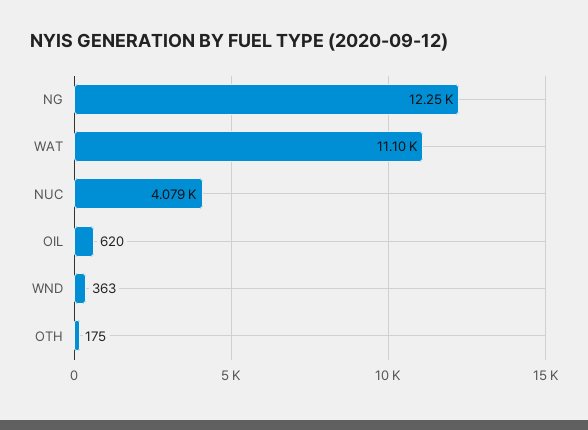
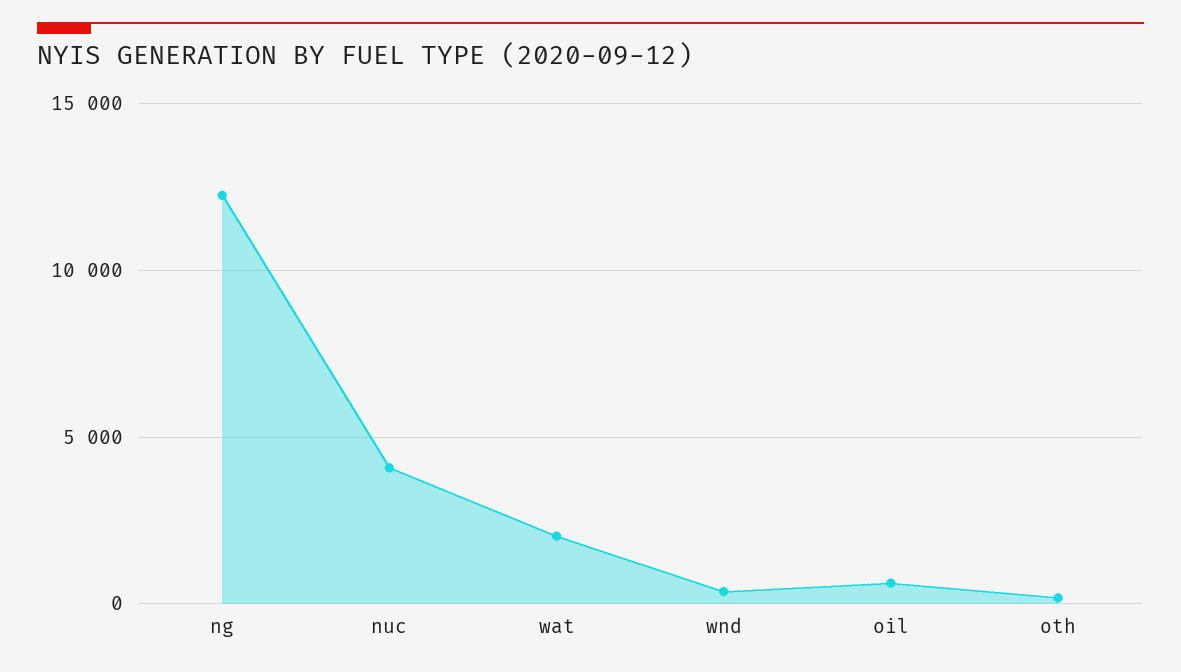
  {
    "NG": 12250,
-   "WAT": 11100,
+   "WAT": 2000,
    "NUC": 4079,
    "OIL": 620,
    "WND": 363,
    "OTH": 175
  }

